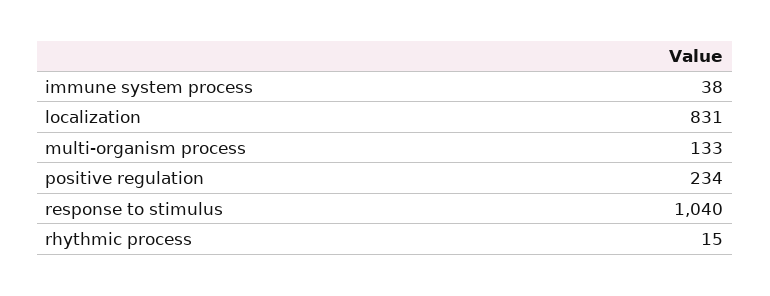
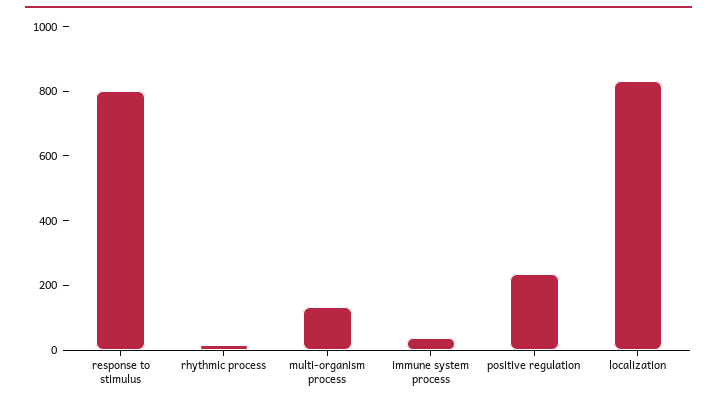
  {
    "immune system process": 38,
    "localization": 831,
    "multi-organism process": 133,
    "positive regulation": 234,
-   "response to stimulus": 1040,
+   "response to stimulus": 800,
    "rhythmic process": 15
  }

